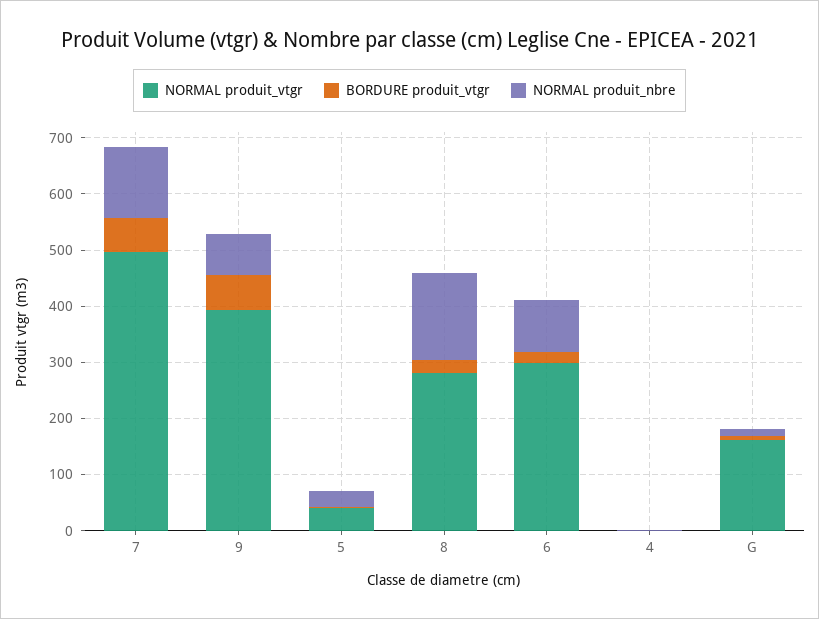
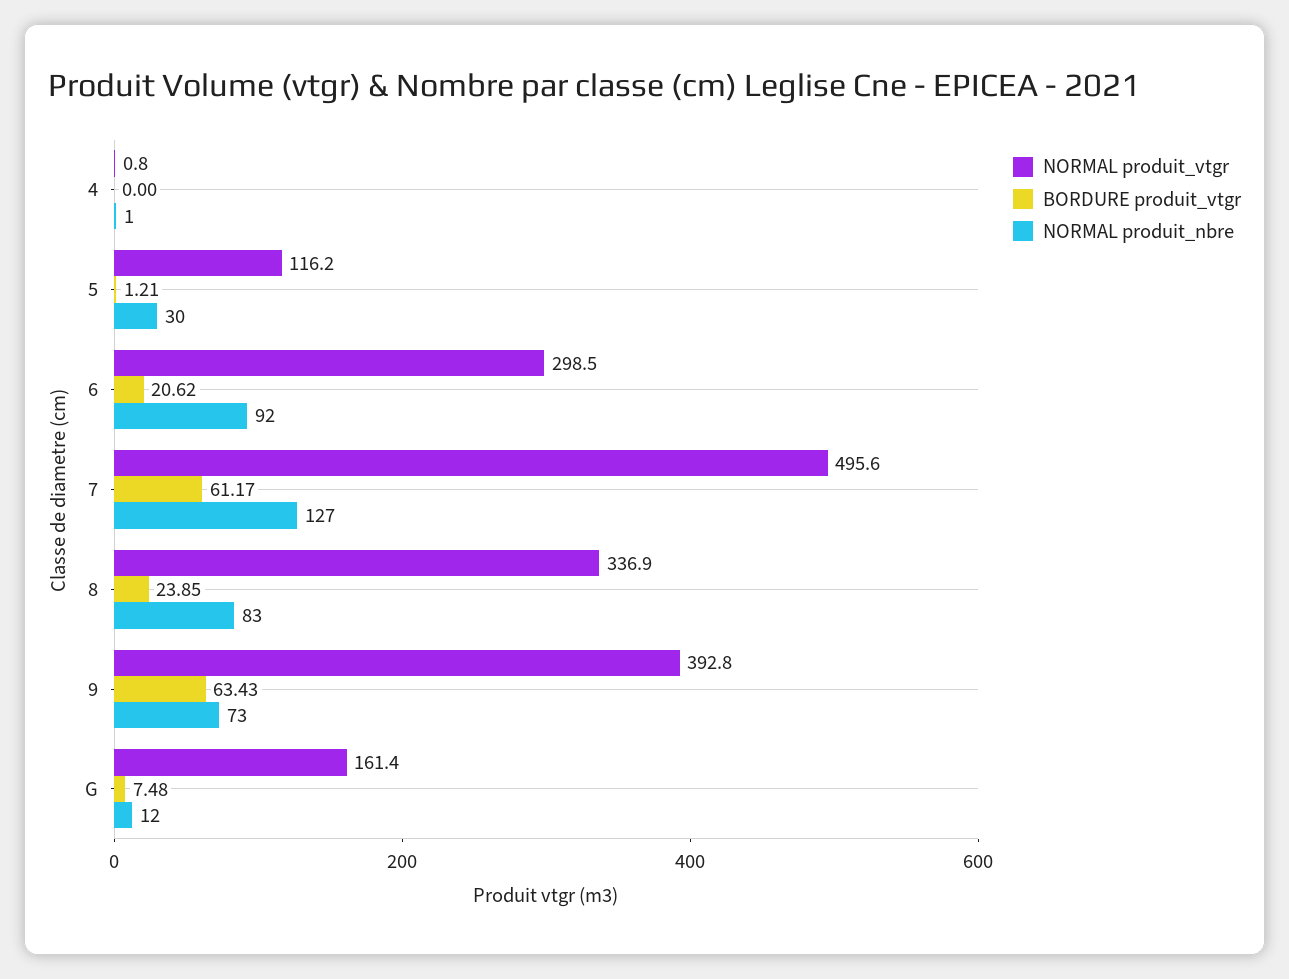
  {
    "NORMAL produit_vtgr": {
      "7": 495.6,
      "9": 392.8,
-     "5": 40,
+     "5": 116.2,
-     "8": 280,
+     "8": 336.9,
      "6": 298.5,
      "4": 0.8,
      "G": 161.4
    },
    "BORDURE produit_vtgr": {
      "7": 61.17,
      "9": 63.43,
      "5": 1.21,
      "8": 23.85,
      "6": 20.62,
      "4": 0,
      "G": 7.48
    },
    "NORMAL produit_nbre": {
      "7": 127,
      "9": 73,
      "5": 30,
-     "8": 160,
+     "8": 83,
      "6": 92,
      "4": 1,
      "G": 12
    }
  }

